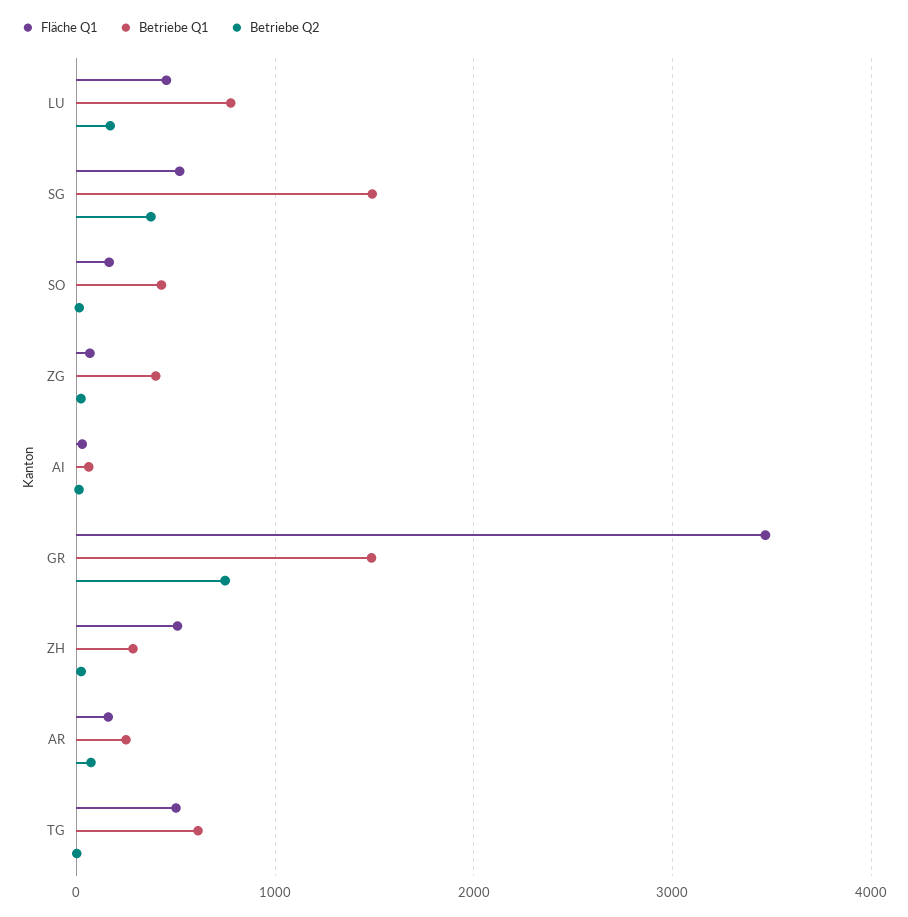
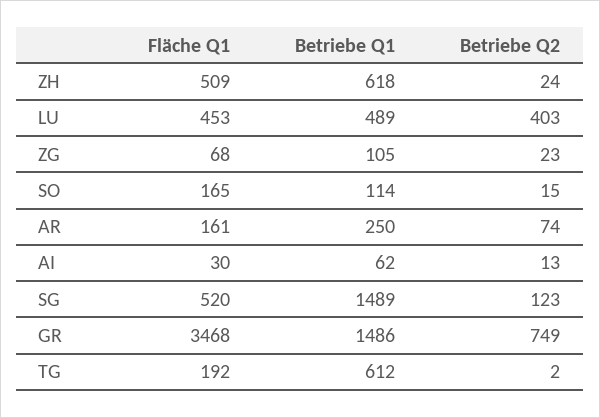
  {
    "Fläche Q1": {
      "LU": 453,
      "SG": 520,
      "SO": 165,
      "ZG": 68,
      "AI": 30,
      "GR": 3468,
      "ZH": 509,
      "AR": 161,
-     "TG": 500
+     "TG": 192
    },
    "Betriebe Q1": {
-     "LU": 800,
+     "LU": 489,
      "SG": 1489,
-     "SO": 400,
+     "SO": 114,
-     "ZG": 400,
+     "ZG": 105,
      "AI": 62,
      "GR": 1486,
-     "ZH": 300,
+     "ZH": 618,
      "AR": 250,
      "TG": 612
    },
    "Betriebe Q2": {
-     "LU": 200,
+     "LU": 403,
-     "SG": 400,
+     "SG": 123,
      "SO": 15,
      "ZG": 23,
      "AI": 13,
      "GR": 749,
      "ZH": 24,
      "AR": 74,
      "TG": 2
    }
  }

